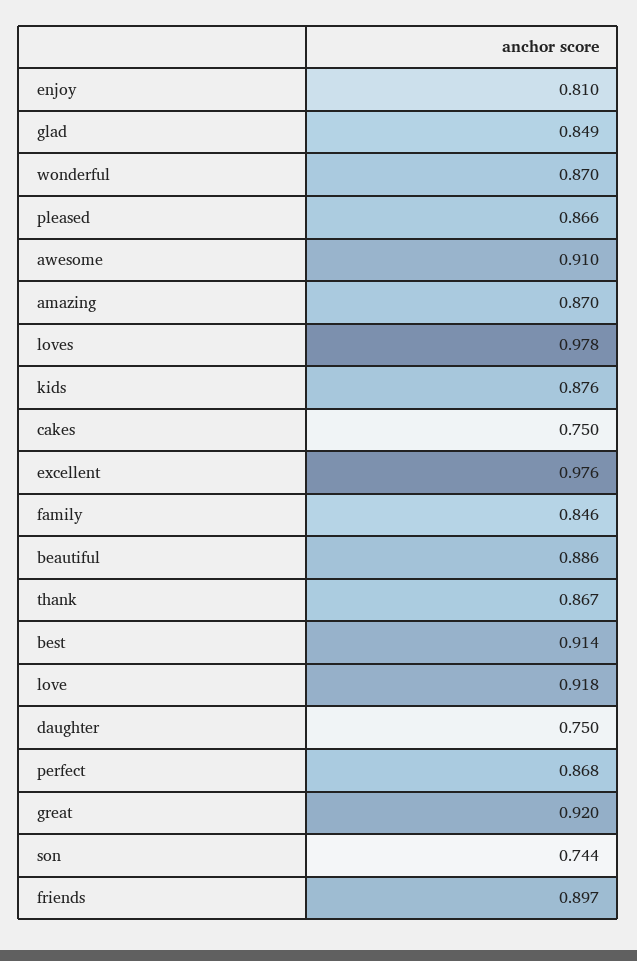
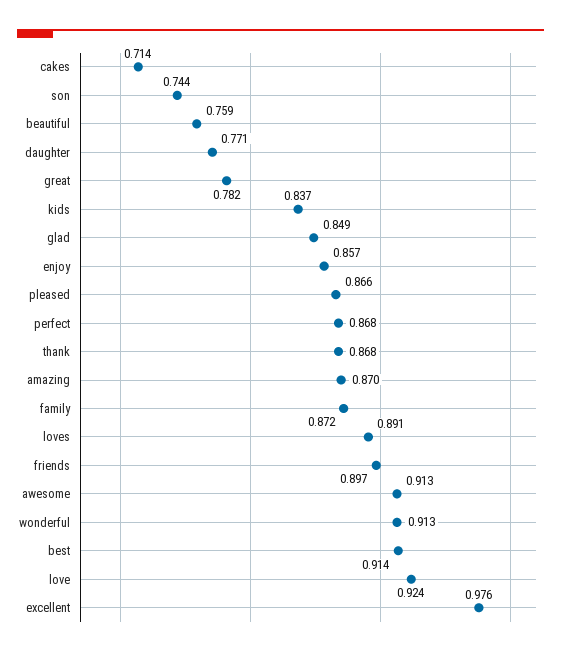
  {
-   "enjoy": 0.81,
+   "enjoy": 0.857,
    "glad": 0.849,
-   "wonderful": 0.87,
+   "wonderful": 0.913,
    "pleased": 0.866,
-   "awesome": 0.91,
+   "awesome": 0.913,
    "amazing": 0.87,
-   "loves": 0.978,
+   "loves": 0.891,
-   "kids": 0.876,
+   "kids": 0.837,
-   "cakes": 0.75,
+   "cakes": 0.714,
    "excellent": 0.976,
-   "family": 0.846,
+   "family": 0.872,
-   "beautiful": 0.886,
+   "beautiful": 0.759,
-   "thank": 0.867,
+   "thank": 0.868,
    "best": 0.914,
-   "love": 0.918,
+   "love": 0.924,
-   "daughter": 0.75,
+   "daughter": 0.771,
    "perfect": 0.868,
-   "great": 0.92,
+   "great": 0.782,
    "son": 0.744,
    "friends": 0.897
  }

